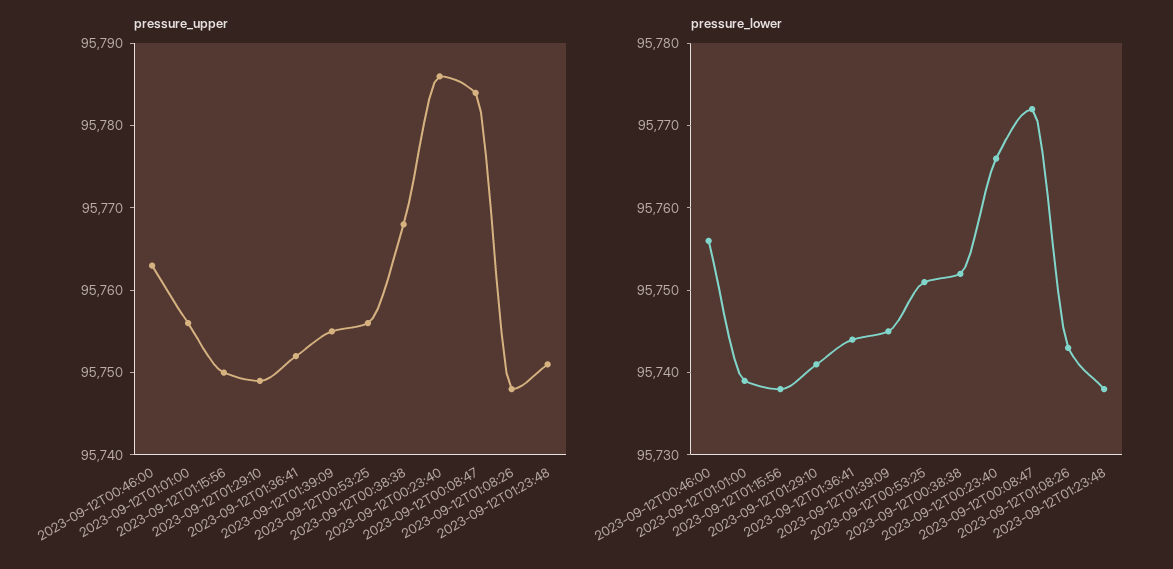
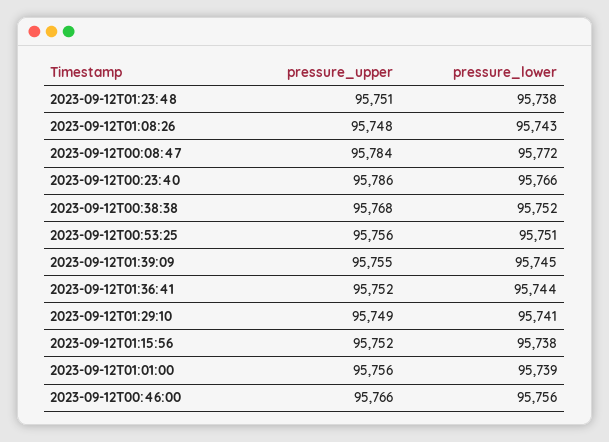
  {
    "pressure_upper": {
-     "2023-09-12T00:46:00": 95763,
+     "2023-09-12T00:46:00": 95766,
      "2023-09-12T01:01:00": 95756,
-     "2023-09-12T01:15:56": 95750,
+     "2023-09-12T01:15:56": 95752,
      "2023-09-12T01:29:10": 95749,
      "2023-09-12T01:36:41": 95752,
      "2023-09-12T01:39:09": 95755,
      "2023-09-12T00:53:25": 95756,
      "2023-09-12T00:38:38": 95768,
      "2023-09-12T00:23:40": 95786,
      "2023-09-12T00:08:47": 95784,
      "2023-09-12T01:08:26": 95748,
      "2023-09-12T01:23:48": 95751
    },
    "pressure_lower": {
      "2023-09-12T00:46:00": 95756,
      "2023-09-12T01:01:00": 95739,
      "2023-09-12T01:15:56": 95738,
      "2023-09-12T01:29:10": 95741,
      "2023-09-12T01:36:41": 95744,
      "2023-09-12T01:39:09": 95745,
      "2023-09-12T00:53:25": 95751,
      "2023-09-12T00:38:38": 95752,
      "2023-09-12T00:23:40": 95766,
      "2023-09-12T00:08:47": 95772,
      "2023-09-12T01:08:26": 95743,
      "2023-09-12T01:23:48": 95738
    }
  }

